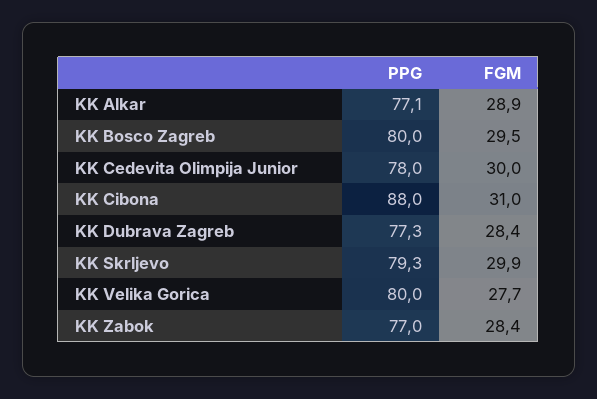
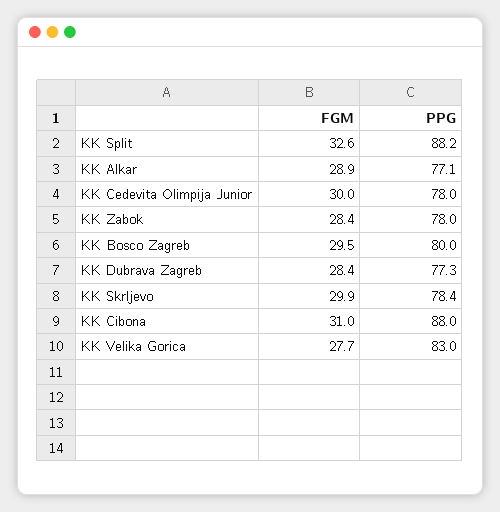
  {
    "PPG": {
      "KK Alkar": 77.1,
      "KK Bosco Zagreb": 80,
      "KK Cedevita Olimpija Junior": 78,
      "KK Cibona": 88,
      "KK Dubrava Zagreb": 77.3,
-     "KK Skrljevo": 79.3,
+     "KK Skrljevo": 78.4,
-     "KK Velika Gorica": 80,
+     "KK Velika Gorica": 83,
-     "KK Zabok": 77
+     "KK Zabok": 78,
+     "KK Split": 88.2
    },
    "FGM": {
      "KK Alkar": 28.9,
      "KK Bosco Zagreb": 29.5,
      "KK Cedevita Olimpija Junior": 30,
      "KK Cibona": 31,
      "KK Dubrava Zagreb": 28.4,
      "KK Skrljevo": 29.9,
      "KK Velika Gorica": 27.7,
-     "KK Zabok": 28.4
+     "KK Zabok": 28.4,
+     "KK Split": 32.6
    }
  }

